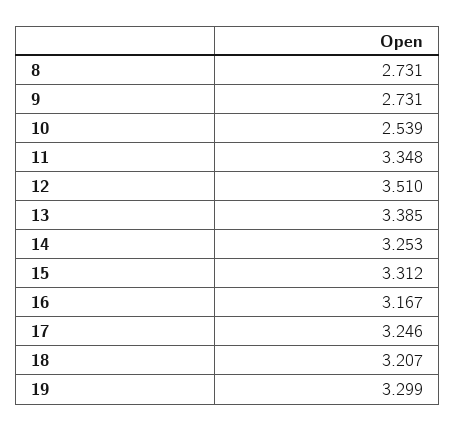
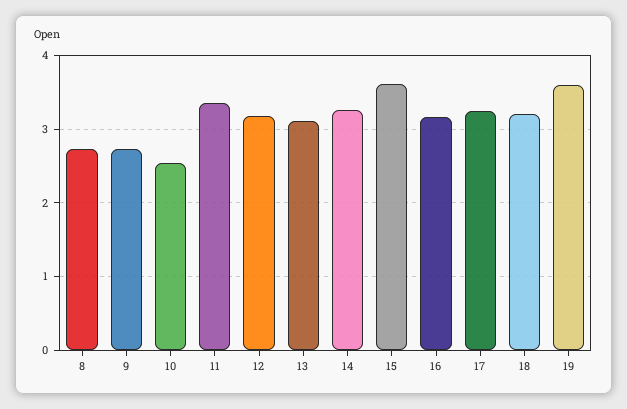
  {
    "8": 2.731,
    "9": 2.731,
    "10": 2.539,
    "11": 3.348,
-   "12": 3.51,
+   "12": 3.2,
-   "13": 3.385,
+   "13": 3.1,
    "14": 3.253,
-   "15": 3.312,
+   "15": 3.6,
    "16": 3.167,
    "17": 3.246,
    "18": 3.207,
-   "19": 3.299
+   "19": 3.6
  }

